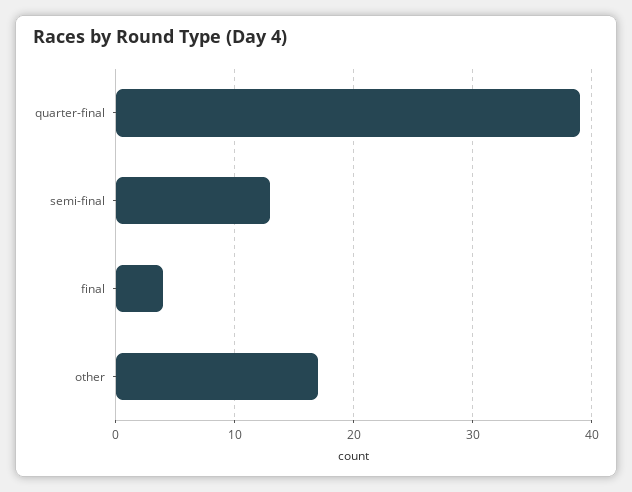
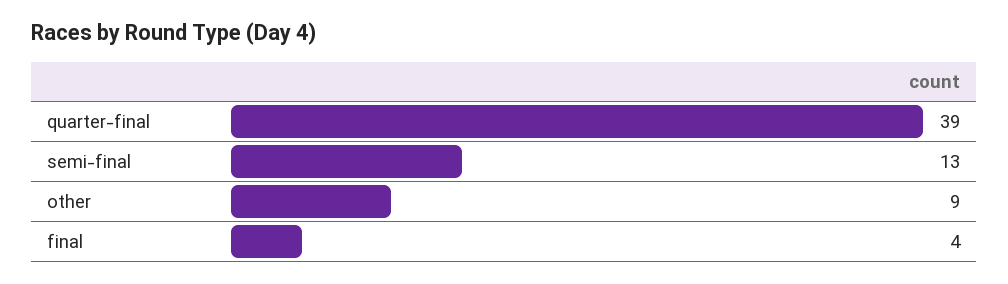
  {
    "quarter-final": 39,
    "semi-final": 13,
    "final": 4,
-   "other": 17
+   "other": 9
  }

